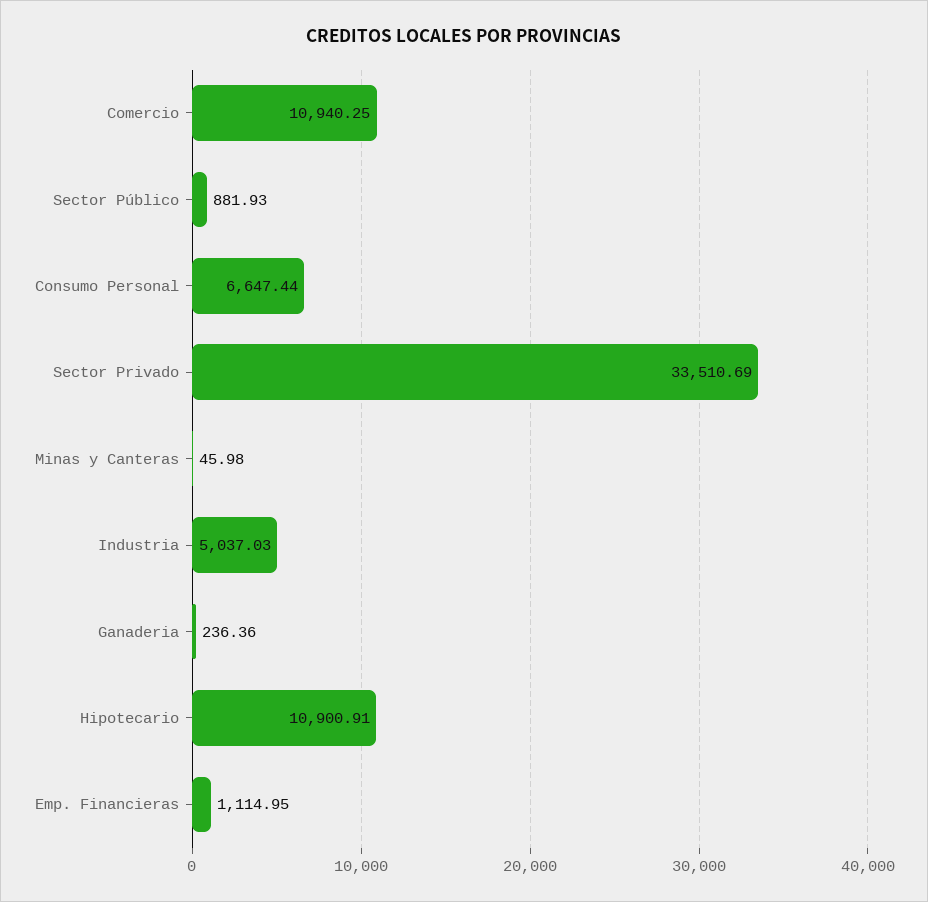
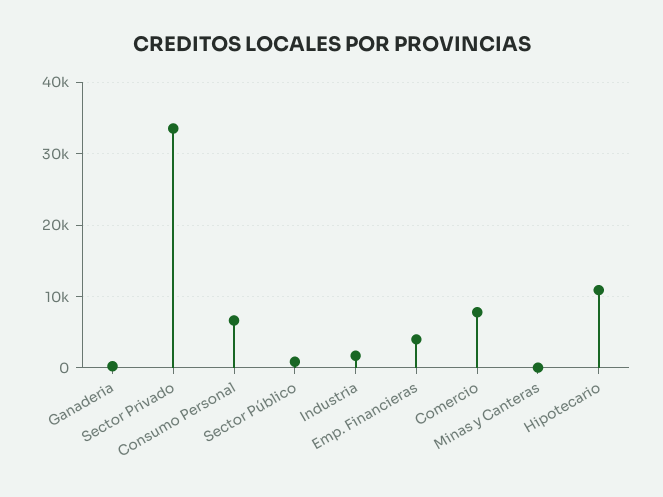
  {
-   "Comercio": 10940.25,
+   "Comercio": 8000,
    "Sector Público": 881.93,
    "Consumo Personal": 6647.44,
    "Sector Privado": 33510.69,
    "Minas y Canteras": 45.98,
-   "Industria": 5037.03,
+   "Industria": 2000,
    "Ganaderia": 236.36,
    "Hipotecario": 10900.91,
-   "Emp. Financieras": 1114.95
+   "Emp. Financieras": 4000
  }

